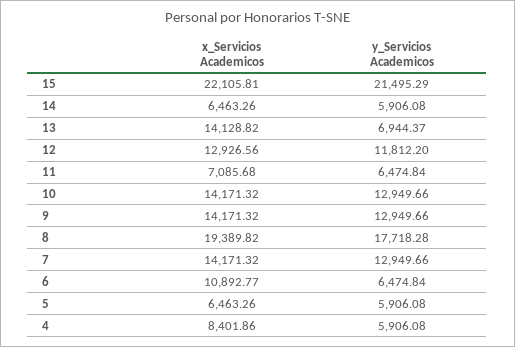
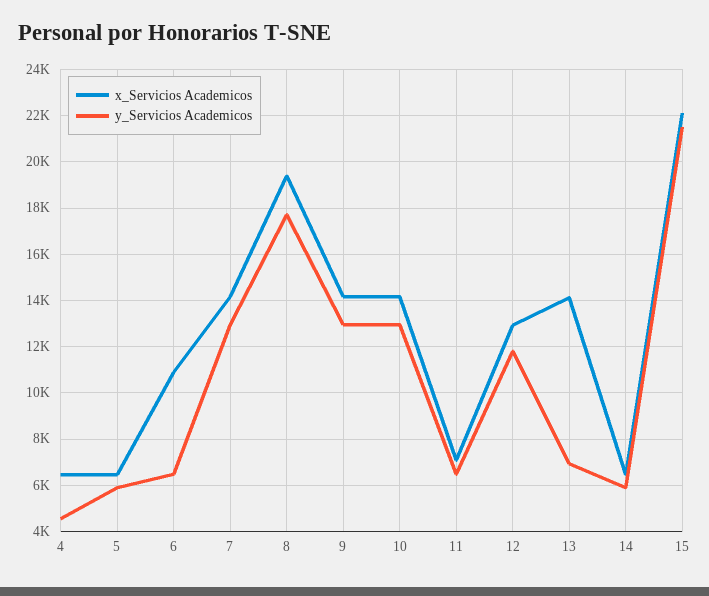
  {
    "x_Servicios Academicos": {
      "15": 22105.81,
      "14": 6463.26,
      "13": 14128.82,
      "12": 12926.56,
      "11": 7085.68,
      "10": 14171.32,
      "9": 14171.32,
      "8": 19389.82,
      "7": 14171.32,
      "6": 10892.77,
      "5": 6463.26,
-     "4": 8401.86
+     "4": 6500
    },
    "y_Servicios Academicos": {
      "15": 21495.29,
      "14": 5906.08,
      "13": 6944.37,
      "12": 11812.2,
      "11": 6474.84,
      "10": 12949.66,
      "9": 12949.66,
      "8": 17718.28,
      "7": 12949.66,
      "6": 6474.84,
      "5": 5906.08,
-     "4": 5906.08
+     "4": 4500
    }
  }

